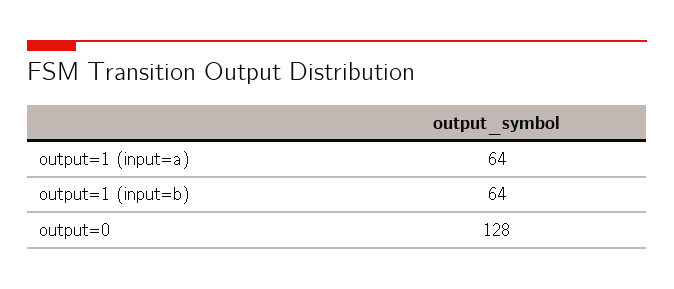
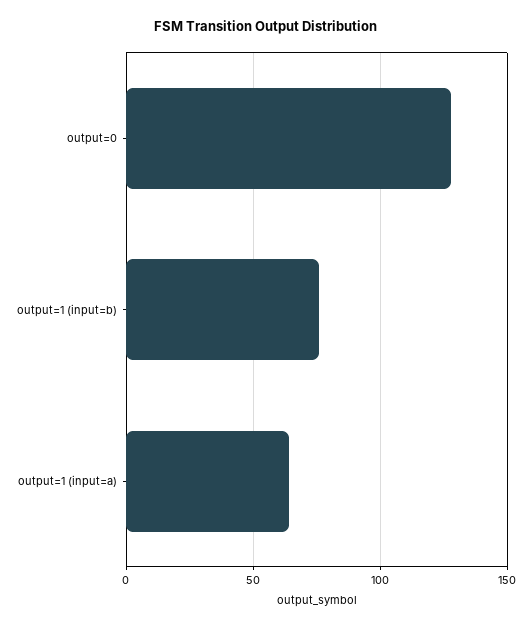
  {
    "output=1 (input=a)": 64,
-   "output=1 (input=b)": 64,
+   "output=1 (input=b)": 75,
    "output=0": 128
  }

